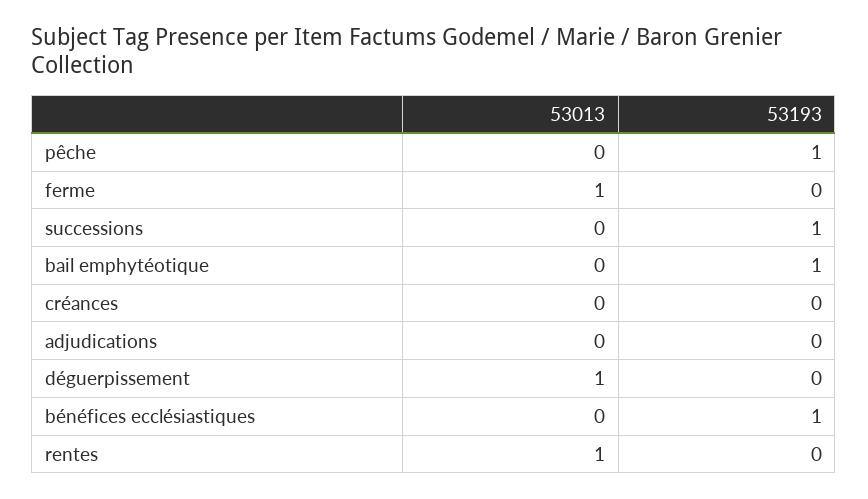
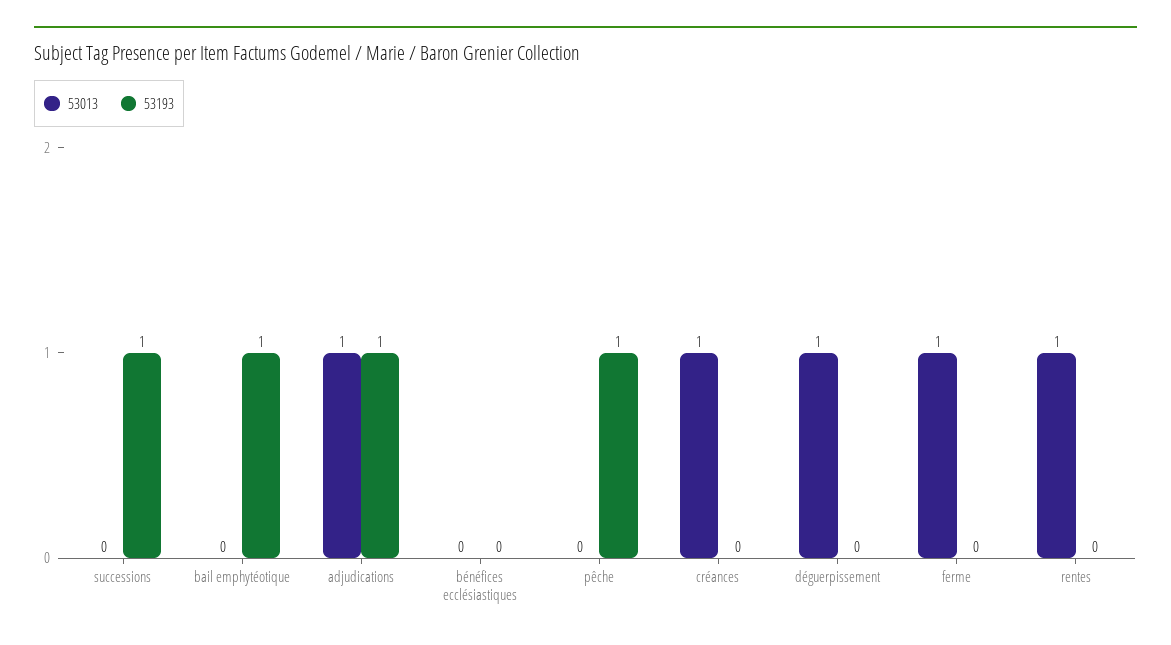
  {
    "53013": {
      "pêche": 0,
      "ferme": 1,
      "successions": 0,
      "bail emphytéotique": 0,
-     "créances": 0,
+     "créances": 1,
-     "adjudications": 0,
+     "adjudications": 1,
      "déguerpissement": 1,
      "bénéfices ecclésiastiques": 0,
      "rentes": 1
    },
    "53193": {
      "pêche": 1,
      "ferme": 0,
      "successions": 1,
      "bail emphytéotique": 1,
      "créances": 0,
-     "adjudications": 0,
+     "adjudications": 1,
      "déguerpissement": 0,
-     "bénéfices ecclésiastiques": 1,
+     "bénéfices ecclésiastiques": 0,
      "rentes": 0
    }
  }

